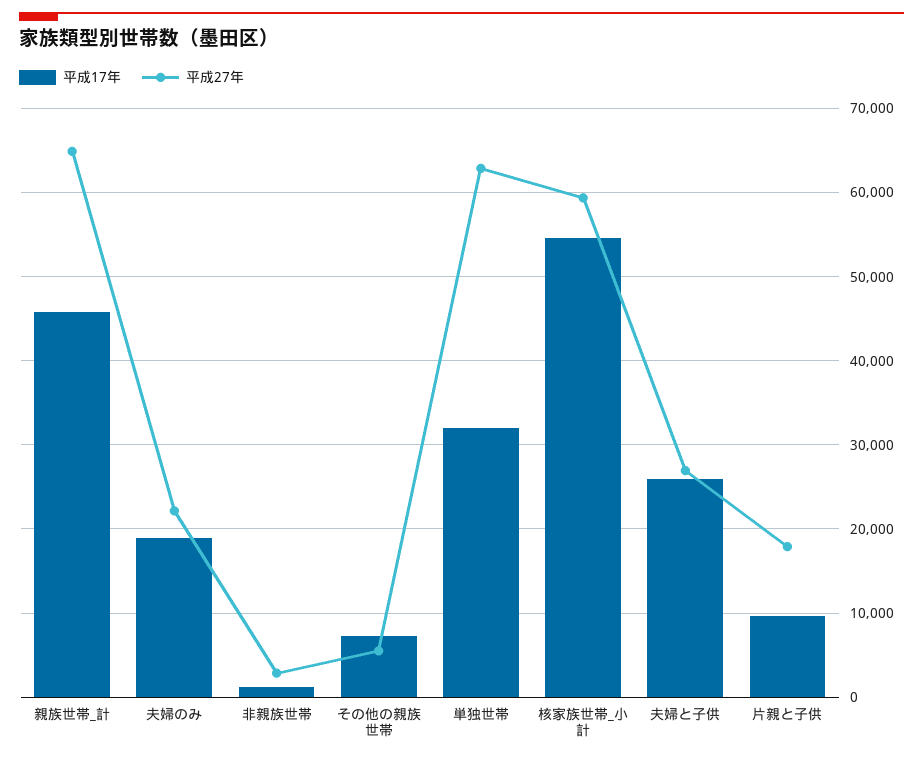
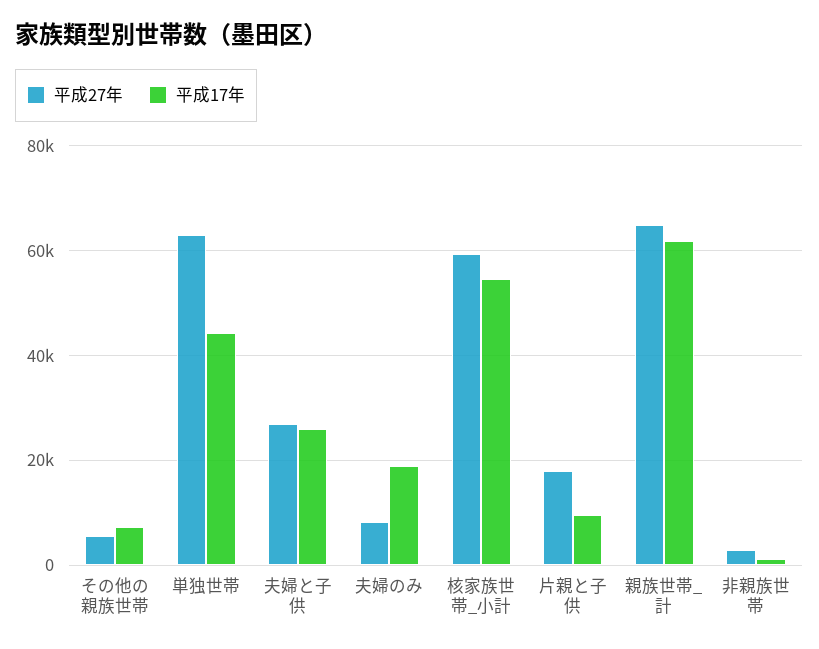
  {
    "平成17年": {
-     "親族世帯_計": 46000,
+     "親族世帯_計": 62000,
      "夫婦のみ": 19000,
      "非親族世帯": 1000,
      "その他の親族世帯": 7000,
-     "単独世帯": 32000,
+     "単独世帯": 44000,
      "核家族世帯_小計": 55000,
      "夫婦と子供": 26000,
      "片親と子供": 10000
    },
    "平成27年": {
      "親族世帯_計": 65000,
-     "夫婦のみ": 22000,
+     "夫婦のみ": 8000,
      "非親族世帯": 3000,
      "その他の親族世帯": 6000,
      "単独世帯": 63000,
      "核家族世帯_小計": 59000,
      "夫婦と子供": 27000,
      "片親と子供": 18000
    }
  }

